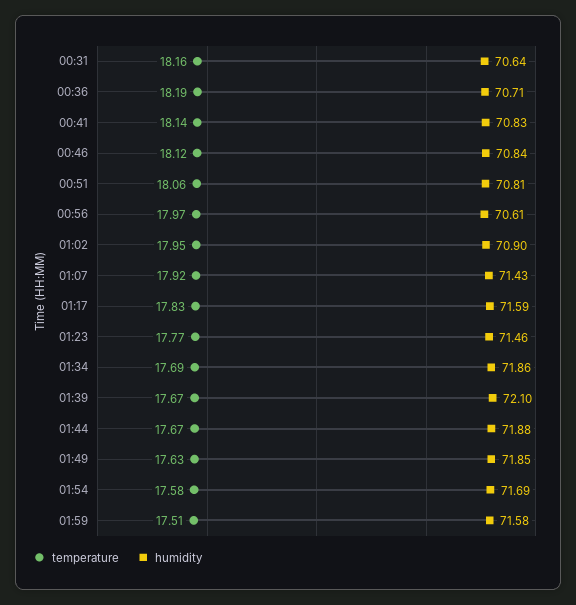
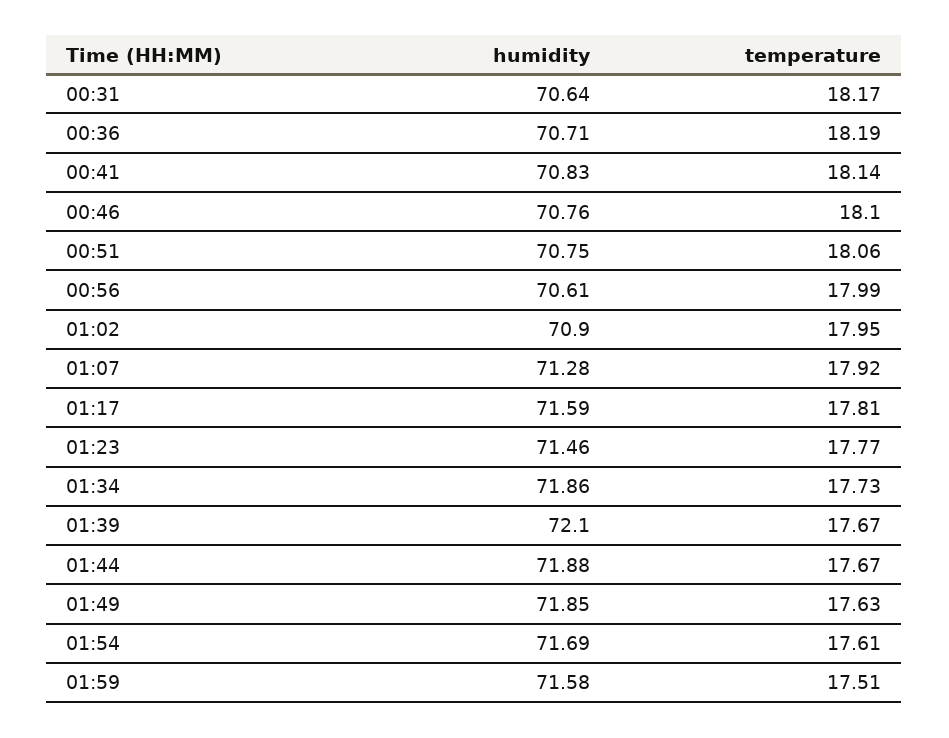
  {
    "temperature": {
-     "00:31": 18.16,
+     "00:31": 18.17,
      "00:36": 18.19,
      "00:41": 18.14,
-     "00:46": 18.12,
+     "00:46": 18.1,
      "00:51": 18.06,
-     "00:56": 17.97,
+     "00:56": 17.99,
      "01:02": 17.95,
      "01:07": 17.92,
-     "01:17": 17.83,
+     "01:17": 17.81,
      "01:23": 17.77,
-     "01:34": 17.69,
+     "01:34": 17.73,
      "01:39": 17.67,
      "01:44": 17.67,
      "01:49": 17.63,
-     "01:54": 17.58,
+     "01:54": 17.61,
      "01:59": 17.51
    },
    "humidity": {
      "00:31": 70.64,
      "00:36": 70.71,
      "00:41": 70.83,
-     "00:46": 70.84,
+     "00:46": 70.76,
-     "00:51": 70.81,
+     "00:51": 70.75,
      "00:56": 70.61,
      "01:02": 70.9,
-     "01:07": 71.43,
+     "01:07": 71.28,
      "01:17": 71.59,
      "01:23": 71.46,
      "01:34": 71.86,
      "01:39": 72.1,
      "01:44": 71.88,
      "01:49": 71.85,
      "01:54": 71.69,
      "01:59": 71.58
    }
  }

